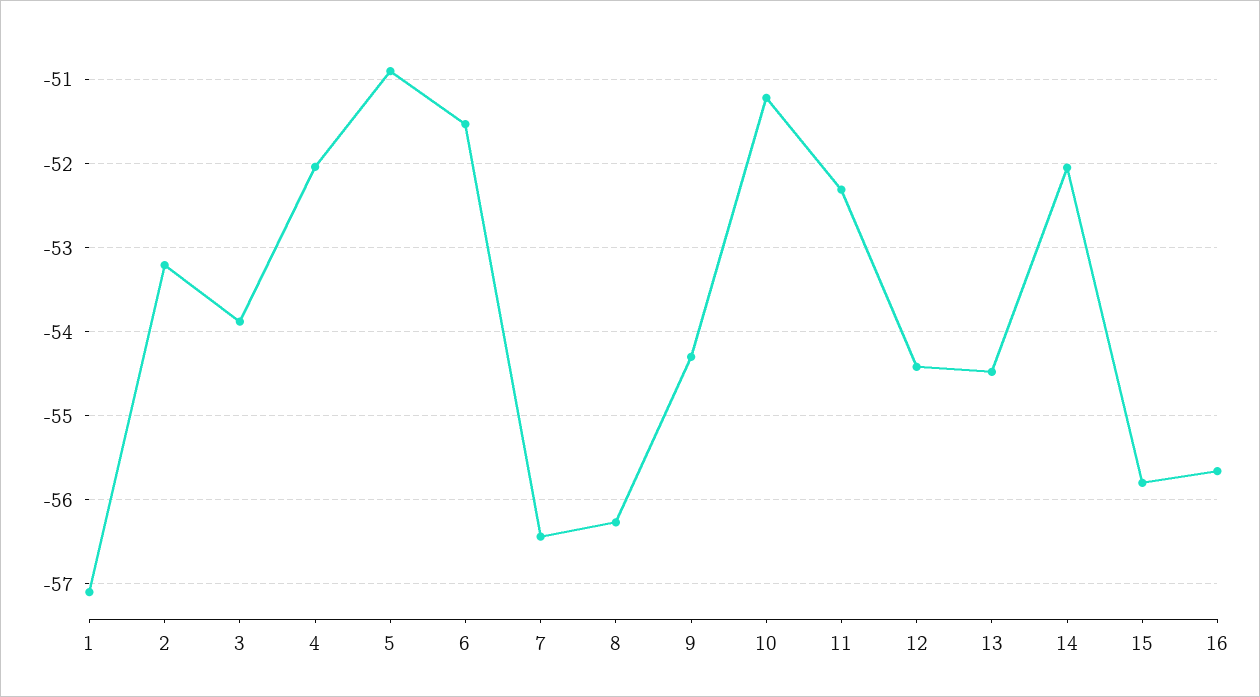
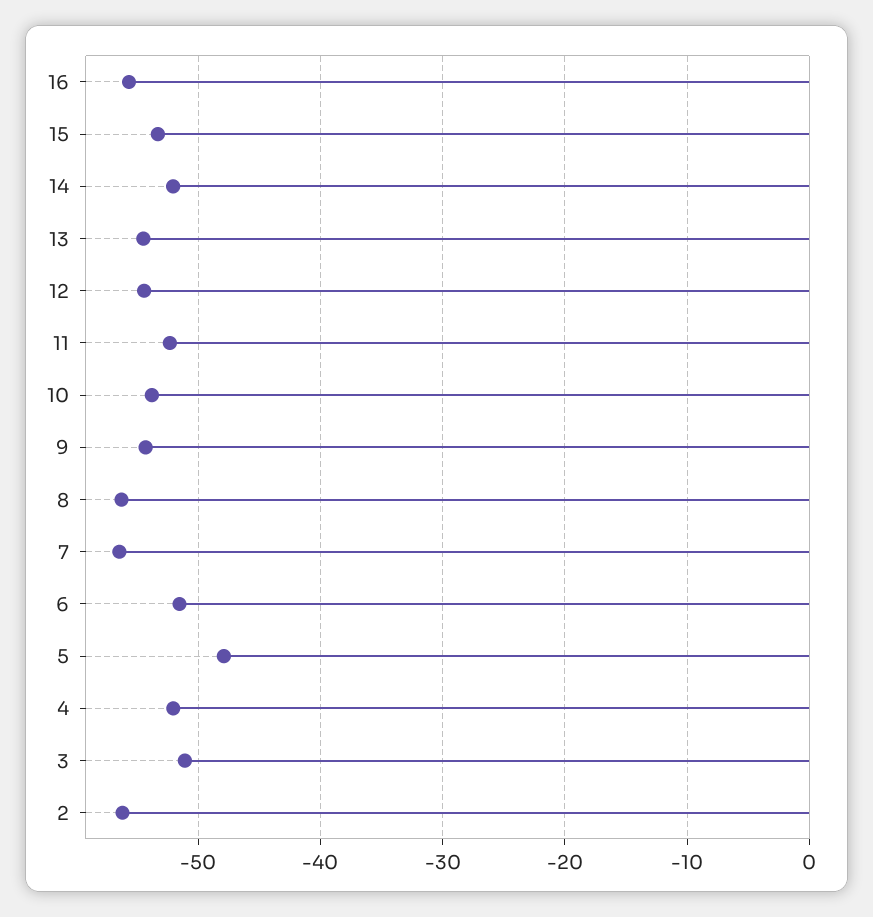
  {
-   "1": -57.1,
-   "2": -53.2,
+   "2": -56,
-   "3": -53.9,
+   "3": -51,
    "4": -52,
-   "5": -50.9,
+   "5": -48,
    "6": -51.5,
    "7": -56.4,
    "8": -56.3,
    "9": -54.3,
-   "10": -51.2,
+   "10": -54,
    "11": -52.3,
    "12": -54.4,
    "13": -54.5,
    "14": -52.1,
-   "15": -55.8,
+   "15": -53,
    "16": -55.7
  }

